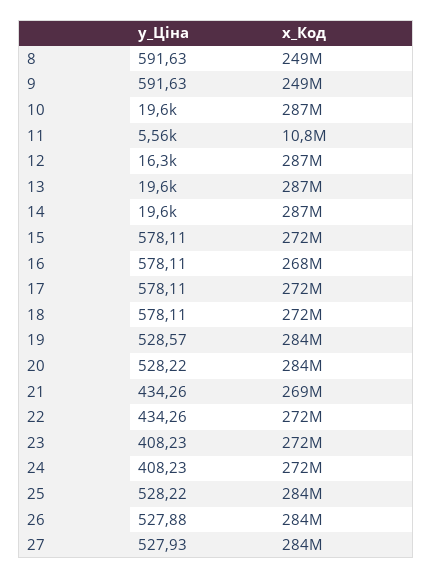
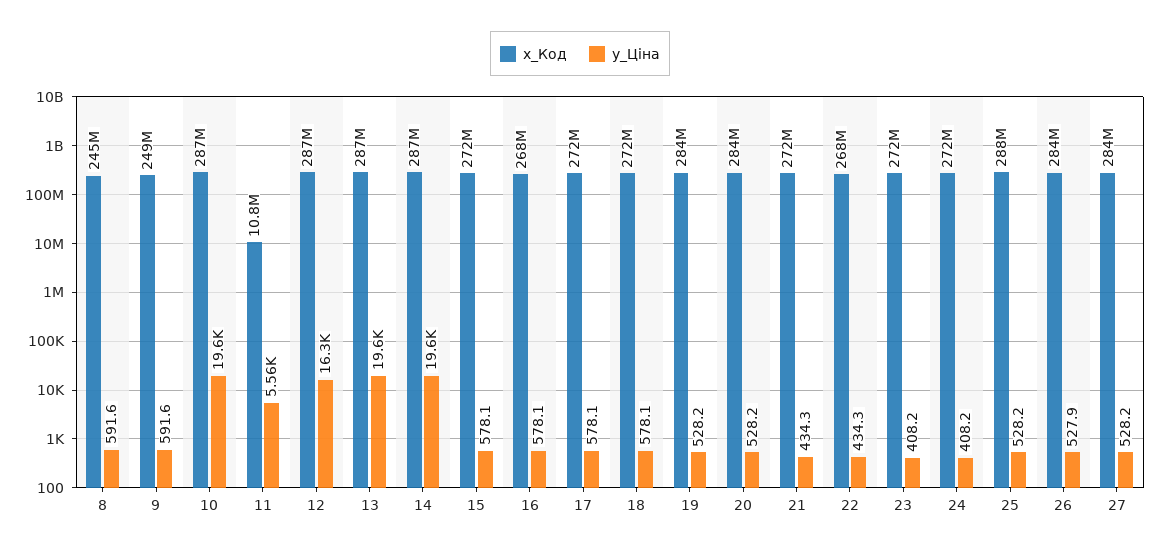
  {
    "y_Ціна": {
      "8": 591.63,
      "9": 591.63,
      "10": 19600,
      "11": 5560,
      "12": 16300,
      "13": 19600,
      "14": 19600,
      "15": 578.11,
      "16": 578.11,
      "17": 578.11,
      "18": 578.11,
-     "19": 528.57,
+     "19": 528.2,
      "20": 528.22,
      "21": 434.26,
      "22": 434.26,
      "23": 408.23,
      "24": 408.23,
      "25": 528.22,
      "26": 527.88,
-     "27": 527.93
+     "27": 528.2
    },
    "x_Код": {
-     "8": 249000000,
+     "8": 245000000,
      "9": 249000000,
      "10": 287000000,
      "11": 10800000,
      "12": 287000000,
      "13": 287000000,
      "14": 287000000,
      "15": 272000000,
      "16": 268000000,
      "17": 272000000,
      "18": 272000000,
      "19": 284000000,
      "20": 284000000,
-     "21": 269000000,
+     "21": 272000000,
-     "22": 272000000,
+     "22": 268000000,
      "23": 272000000,
      "24": 272000000,
-     "25": 284000000,
+     "25": 288000000,
      "26": 284000000,
      "27": 284000000
    }
  }

